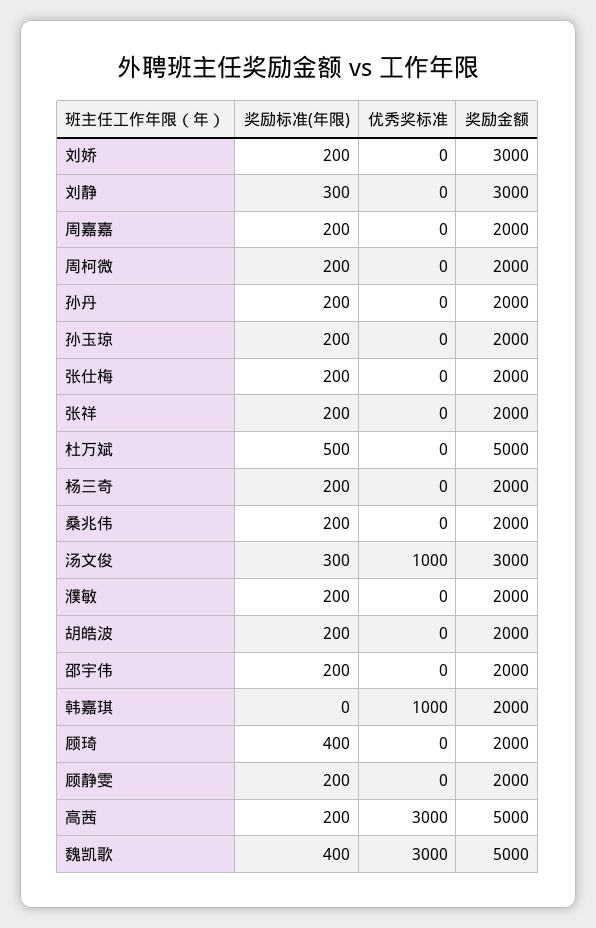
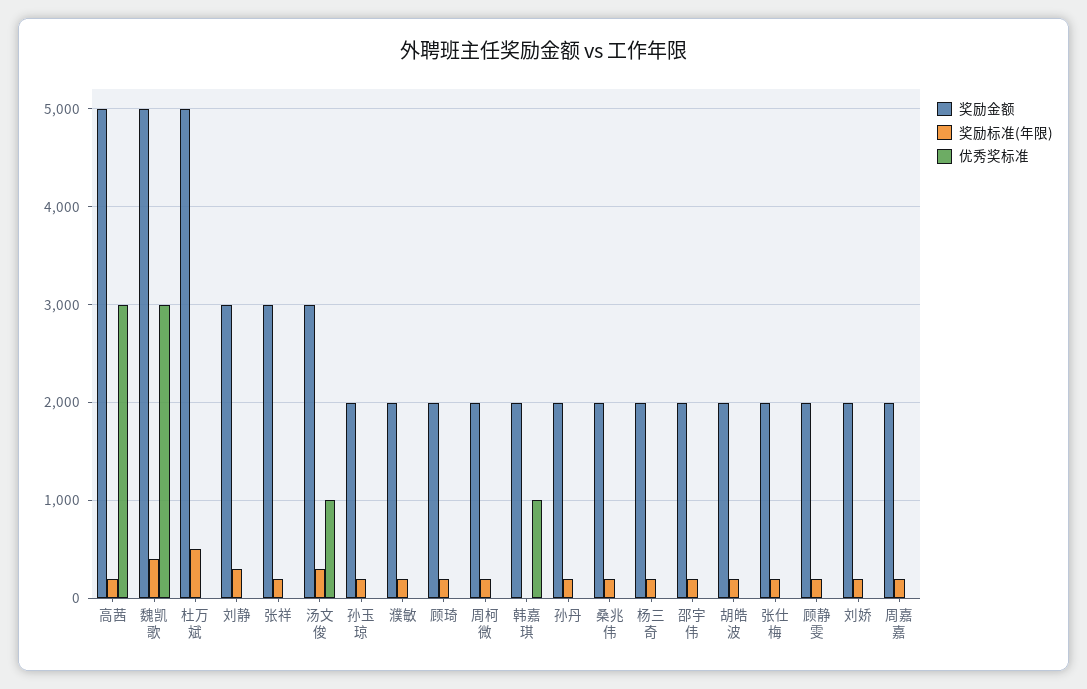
  {
    "奖励标准(年限)": {
      "刘娇": 200,
      "刘静": 300,
      "周嘉嘉": 200,
      "周柯微": 200,
      "孙丹": 200,
      "孙玉琼": 200,
      "张仕梅": 200,
      "张祥": 200,
      "杜万斌": 500,
      "杨三奇": 200,
      "桑兆伟": 200,
      "汤文俊": 300,
      "濮敏": 200,
      "胡皓波": 200,
      "邵宇伟": 200,
      "韩嘉琪": 0,
-     "顾琦": 400,
+     "顾琦": 200,
      "顾静雯": 200,
      "高茜": 200,
      "魏凯歌": 400
    },
    "优秀奖标准": {
      "刘娇": 0,
      "刘静": 0,
      "周嘉嘉": 0,
      "周柯微": 0,
      "孙丹": 0,
      "孙玉琼": 0,
      "张仕梅": 0,
      "张祥": 0,
      "杜万斌": 0,
      "杨三奇": 0,
      "桑兆伟": 0,
      "汤文俊": 1000,
      "濮敏": 0,
      "胡皓波": 0,
      "邵宇伟": 0,
      "韩嘉琪": 1000,
      "顾琦": 0,
      "顾静雯": 0,
      "高茜": 3000,
      "魏凯歌": 3000
    },
    "奖励金额": {
-     "刘娇": 3000,
+     "刘娇": 2000,
      "刘静": 3000,
      "周嘉嘉": 2000,
      "周柯微": 2000,
      "孙丹": 2000,
      "孙玉琼": 2000,
      "张仕梅": 2000,
-     "张祥": 2000,
+     "张祥": 3000,
      "杜万斌": 5000,
      "杨三奇": 2000,
      "桑兆伟": 2000,
      "汤文俊": 3000,
      "濮敏": 2000,
      "胡皓波": 2000,
      "邵宇伟": 2000,
      "韩嘉琪": 2000,
      "顾琦": 2000,
      "顾静雯": 2000,
      "高茜": 5000,
      "魏凯歌": 5000
    }
  }

